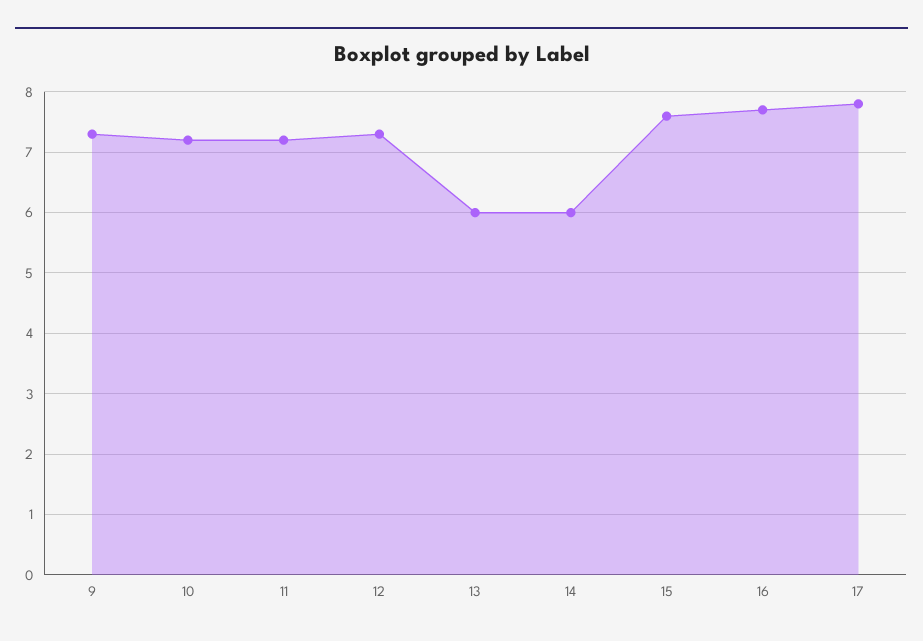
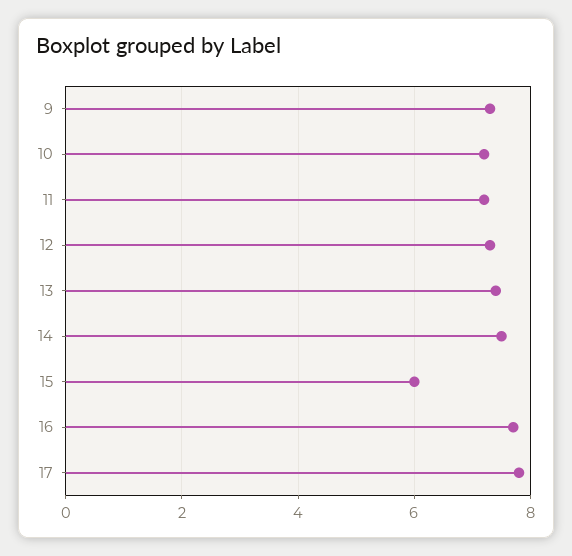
  {
    "9": 7.3,
    "10": 7.2,
    "11": 7.2,
    "12": 7.3,
-   "13": 6,
+   "13": 7.5,
-   "14": 6,
+   "14": 7.5,
-   "15": 7.6,
+   "15": 6,
    "16": 7.7,
    "17": 7.8
  }

